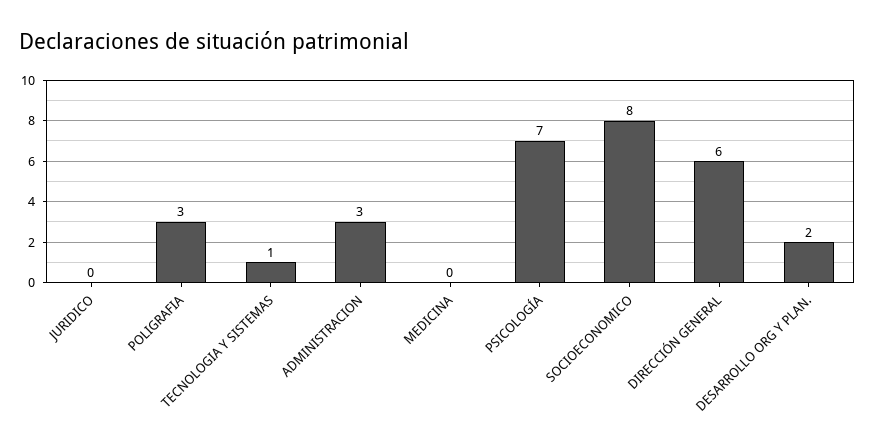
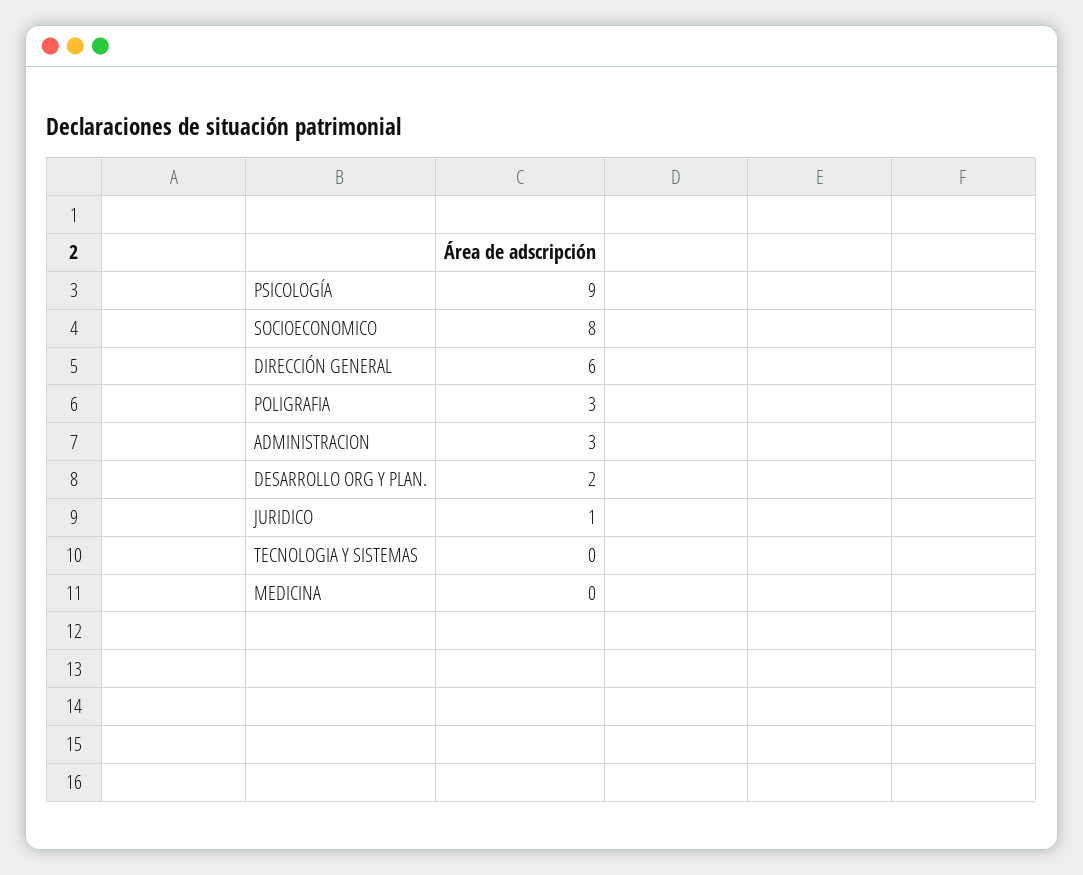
  {
-   "JURIDICO": 0,
+   "JURIDICO": 1,
    "POLIGRAFIA": 3,
-   "TECNOLOGIA Y SISTEMAS": 1,
+   "TECNOLOGIA Y SISTEMAS": 0,
    "ADMINISTRACION": 3,
    "MEDICINA": 0,
-   "PSICOLOGÍA": 7,
+   "PSICOLOGÍA": 9,
    "SOCIOECONOMICO": 8,
    "DIRECCIÓN GENERAL": 6,
    "DESARROLLO ORG Y PLAN.": 2
  }

